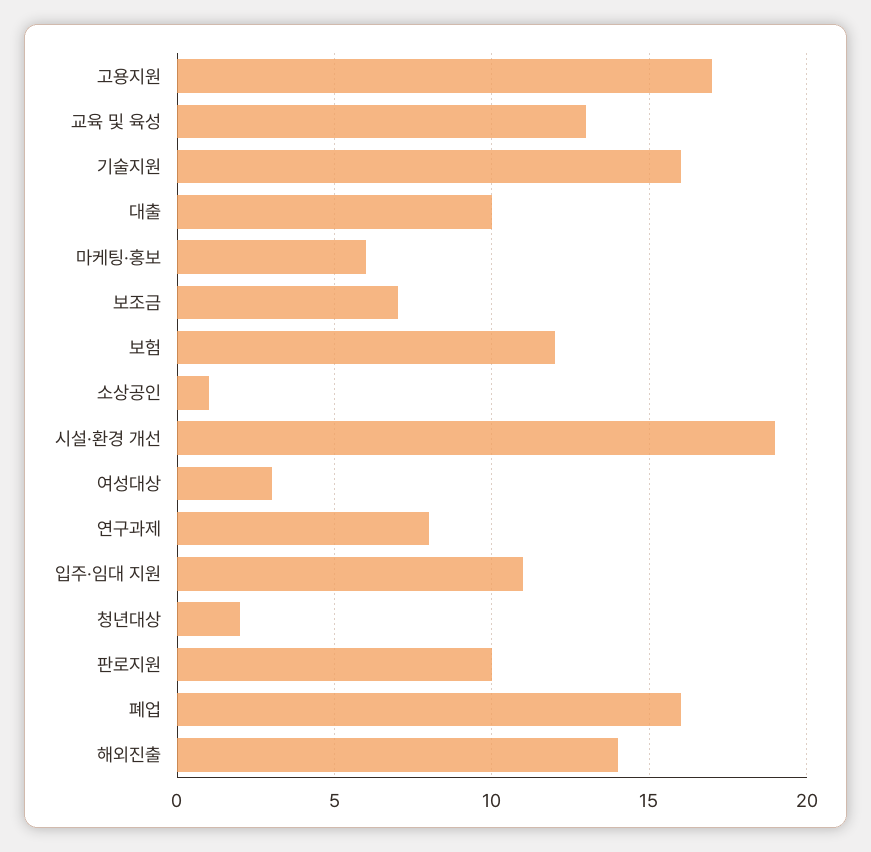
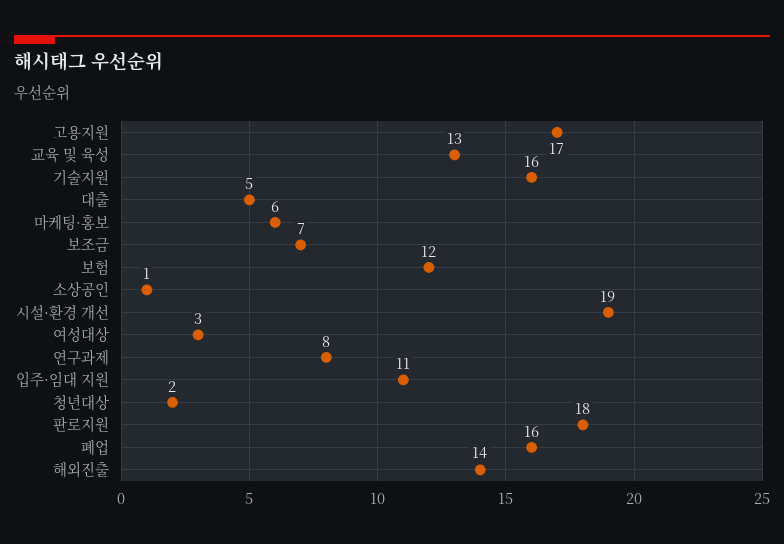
  {
    "고용지원": 17,
    "교육 및 육성": 13,
    "기술지원": 16,
-   "대출": 10,
+   "대출": 5,
    "마케팅·홍보": 6,
    "보조금": 7,
    "보험": 12,
    "소상공인": 1,
    "시설·환경 개선": 19,
    "여성대상": 3,
    "연구과제": 8,
    "입주·임대 지원": 11,
    "청년대상": 2,
-   "판로지원": 10,
+   "판로지원": 18,
    "폐업": 16,
    "해외진출": 14
  }

